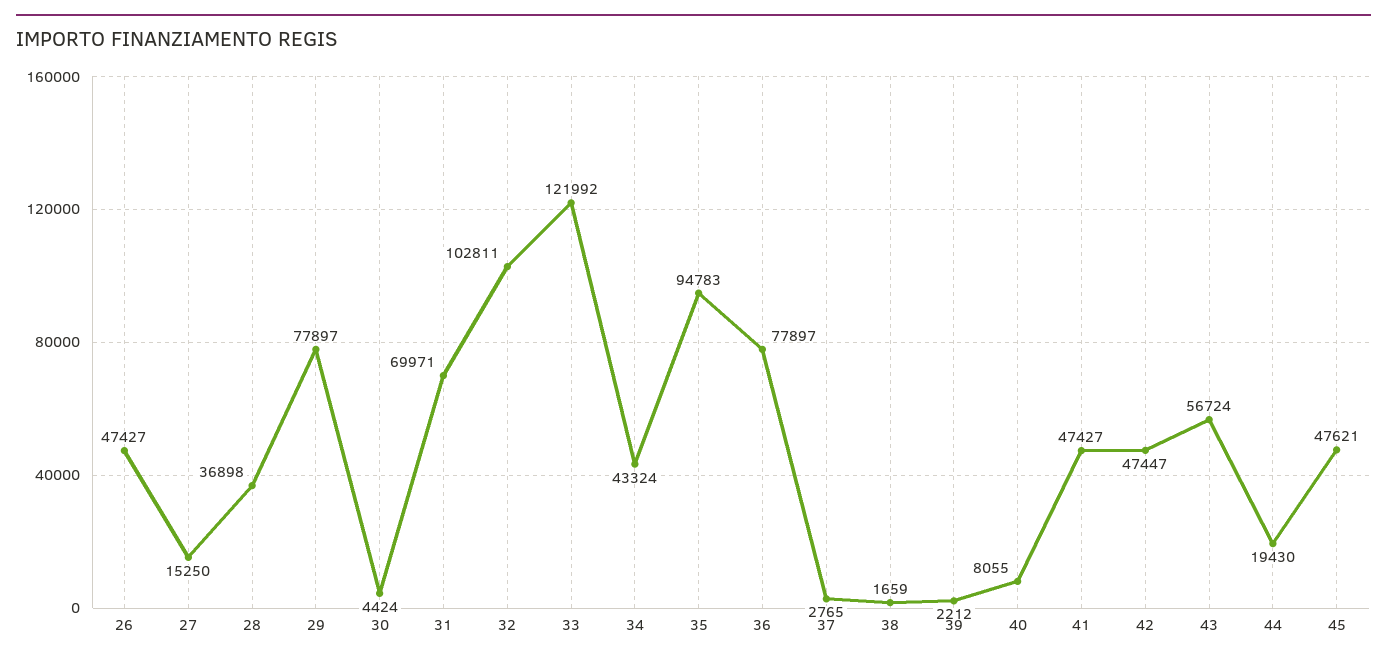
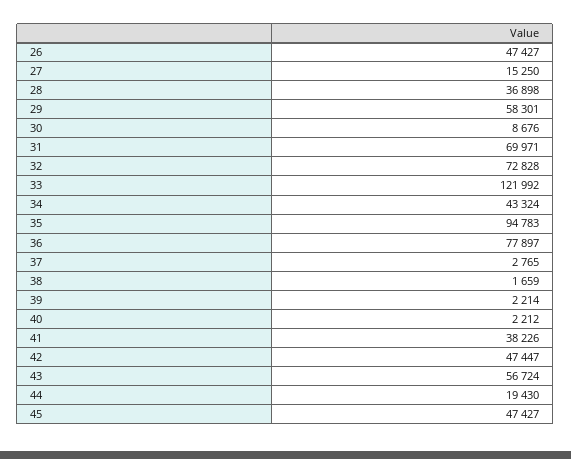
  {
    "26": 47427,
    "27": 15250,
    "28": 36898,
-   "29": 77897,
+   "29": 58301,
-   "30": 4424,
+   "30": 8676,
    "31": 69971,
-   "32": 102811,
+   "32": 72828,
    "33": 121992,
    "34": 43324,
    "35": 94783,
    "36": 77897,
    "37": 2765,
    "38": 1659,
-   "39": 2212,
+   "39": 2214,
-   "40": 8055,
+   "40": 2212,
-   "41": 47427,
+   "41": 38226,
    "42": 47447,
    "43": 56724,
    "44": 19430,
-   "45": 47621
+   "45": 47427
  }

